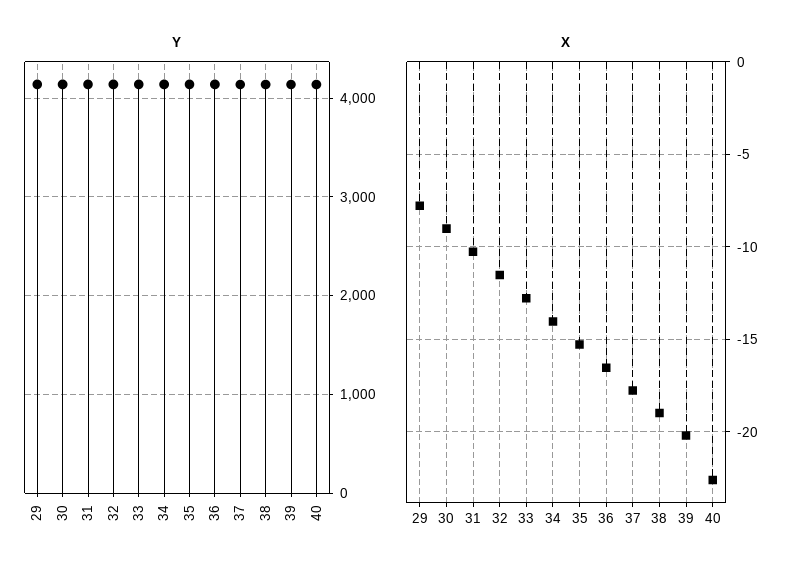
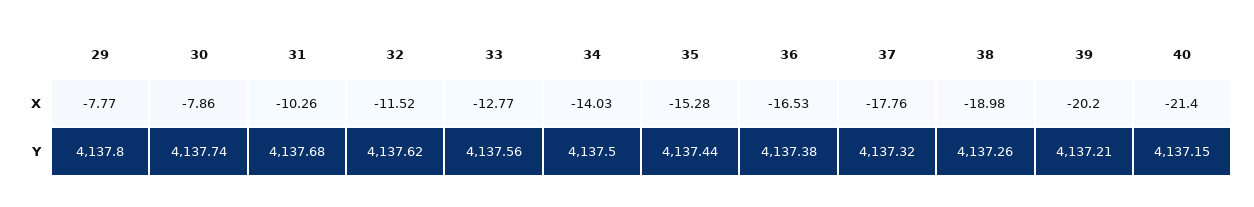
  {
    "Y": {
      "29": 4137.8,
      "30": 4137.74,
      "31": 4137.68,
      "32": 4137.62,
      "33": 4137.56,
      "34": 4137.5,
      "35": 4137.44,
      "36": 4137.38,
      "37": 4137.32,
      "38": 4137.26,
      "39": 4137.21,
      "40": 4137.15
    },
    "X": {
      "29": -7.77,
-     "30": -9,
+     "30": -7.86,
      "31": -10.26,
      "32": -11.52,
      "33": -12.77,
      "34": -14.03,
      "35": -15.28,
      "36": -16.53,
      "37": -17.76,
      "38": -18.98,
      "39": -20.2,
-     "40": -22.5
+     "40": -21.4
    }
  }

